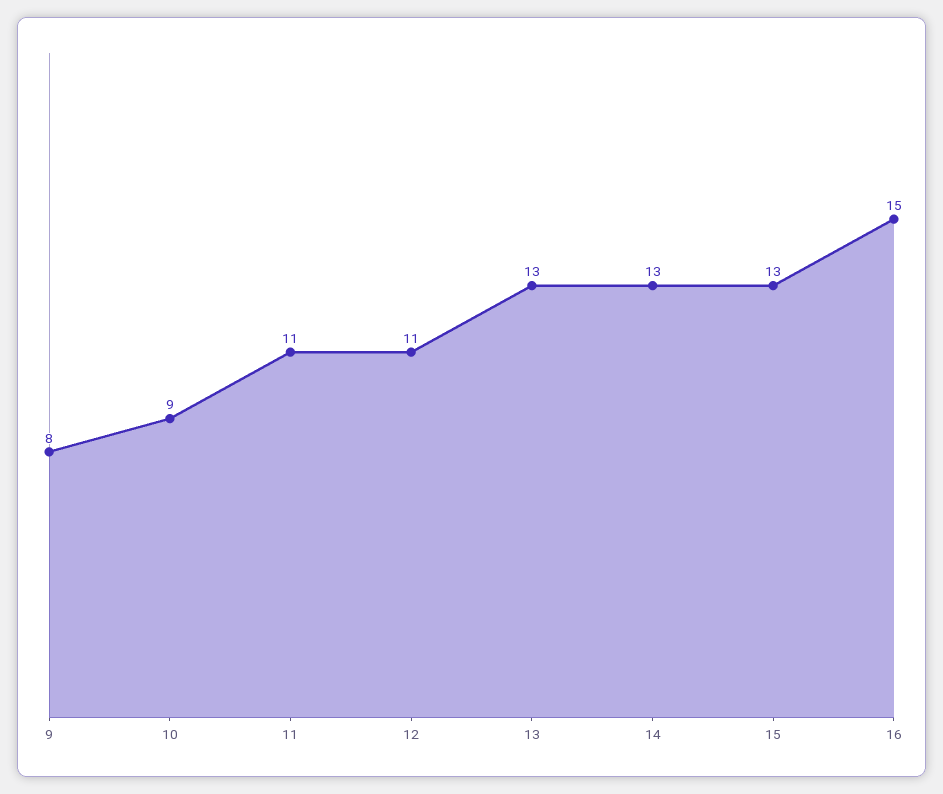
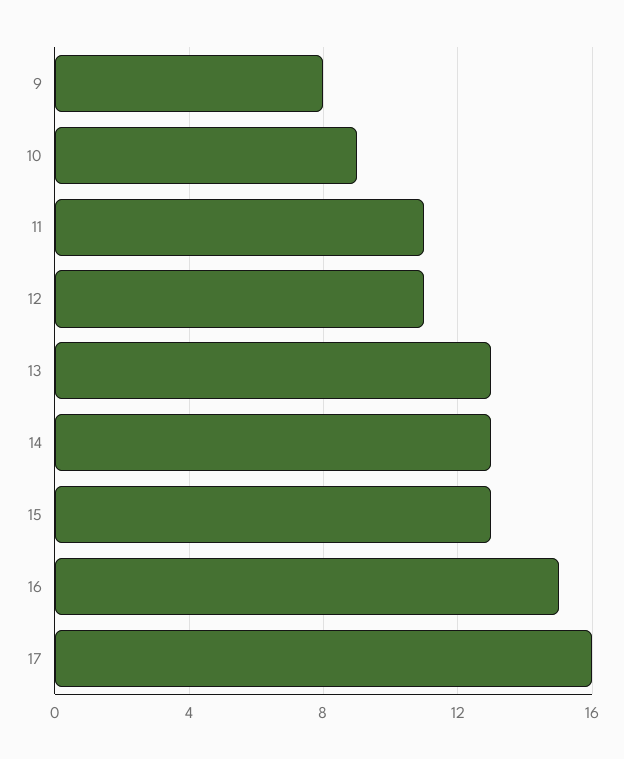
  {
    "9": 8,
    "10": 9,
    "11": 11,
    "12": 11,
    "13": 13,
    "14": 13,
    "15": 13,
-   "16": 15
+   "16": 15,
+   "17": 16
  }

